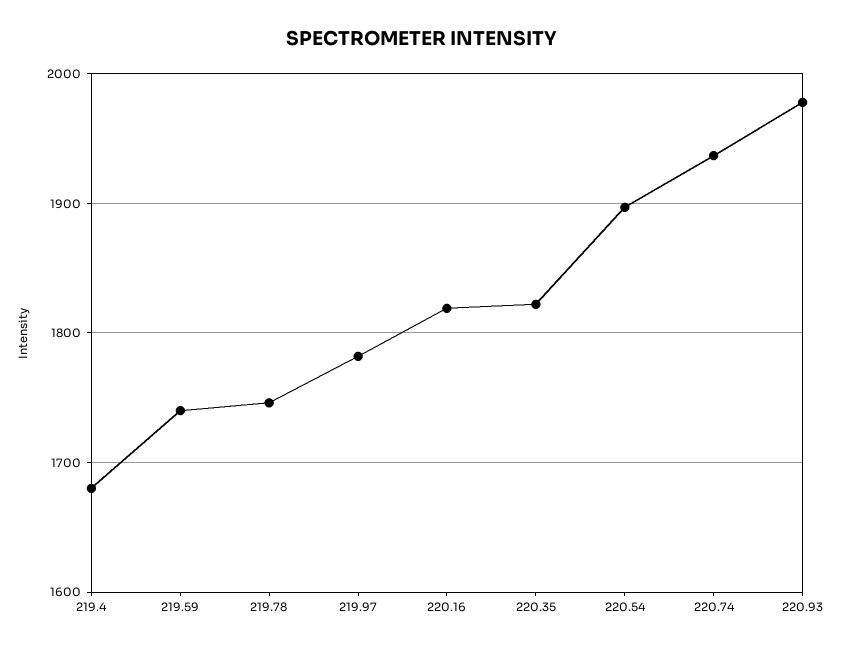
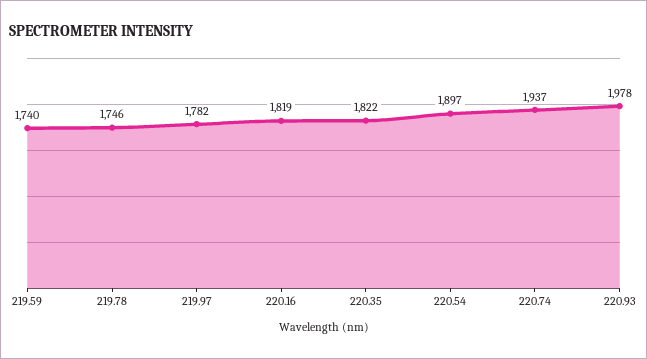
  {
-   "219.4": 1680,
    "219.59": 1740,
    "219.78": 1746,
    "219.97": 1782,
    "220.16": 1819,
    "220.35": 1822,
    "220.54": 1897,
    "220.74": 1937,
    "220.93": 1978
  }

